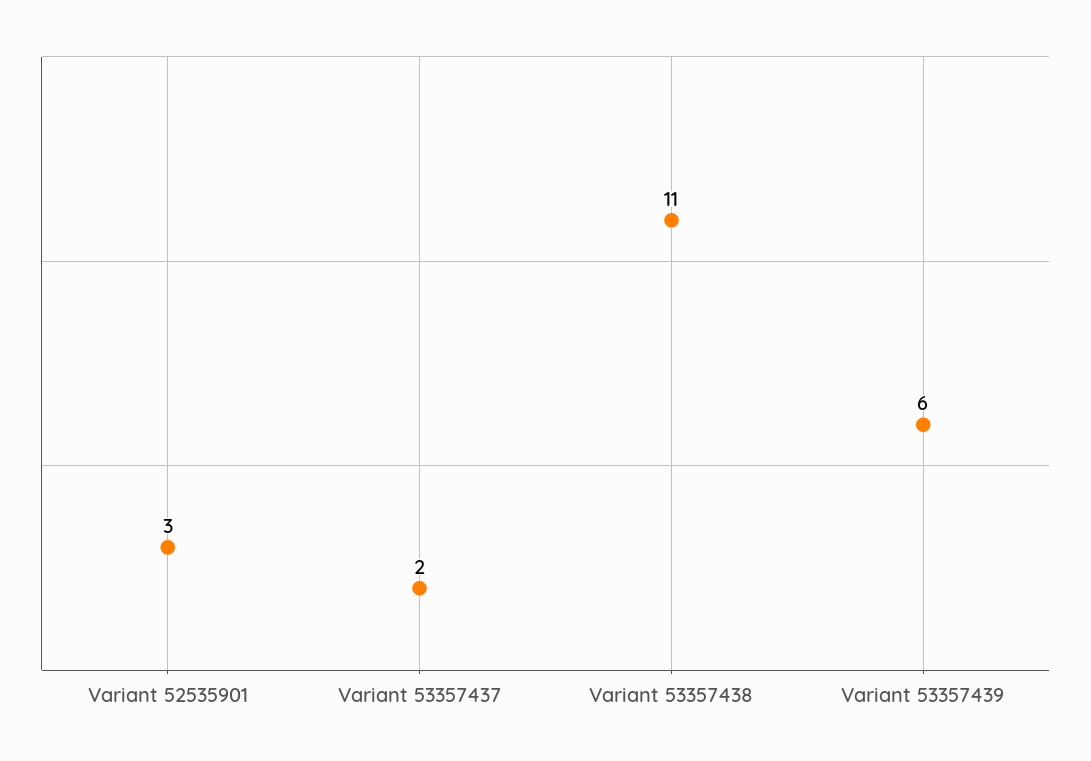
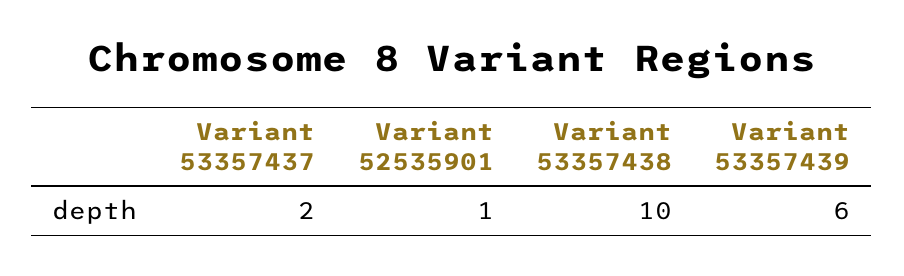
  {
-   "Variant 52535901": 3,
+   "Variant 52535901": 1,
    "Variant 53357437": 2,
-   "Variant 53357438": 11,
+   "Variant 53357438": 10,
    "Variant 53357439": 6
  }

